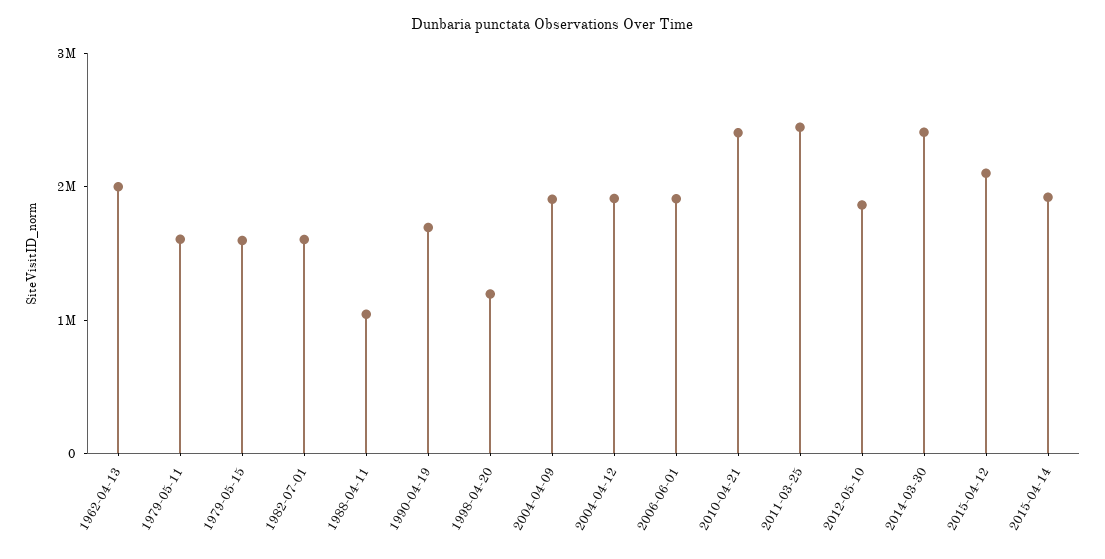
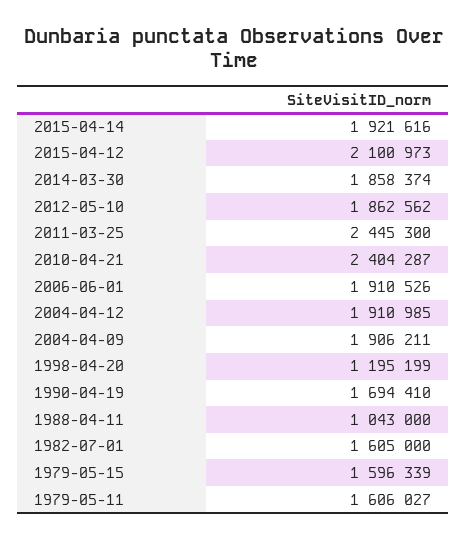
  {
-   "1962-04-13": 2000000,
    "1979-05-11": 1606027,
    "1979-05-15": 1596339,
    "1982-07-01": 1605000,
    "1988-04-11": 1043000,
    "1990-04-19": 1694410,
    "1998-04-20": 1195199,
    "2004-04-09": 1906211,
    "2004-04-12": 1910985,
    "2006-06-01": 1910526,
    "2010-04-21": 2404287,
    "2011-03-25": 2445300,
    "2012-05-10": 1862562,
-   "2014-03-30": 2400000,
+   "2014-03-30": 1858374,
    "2015-04-12": 2100973,
    "2015-04-14": 1921616
  }

